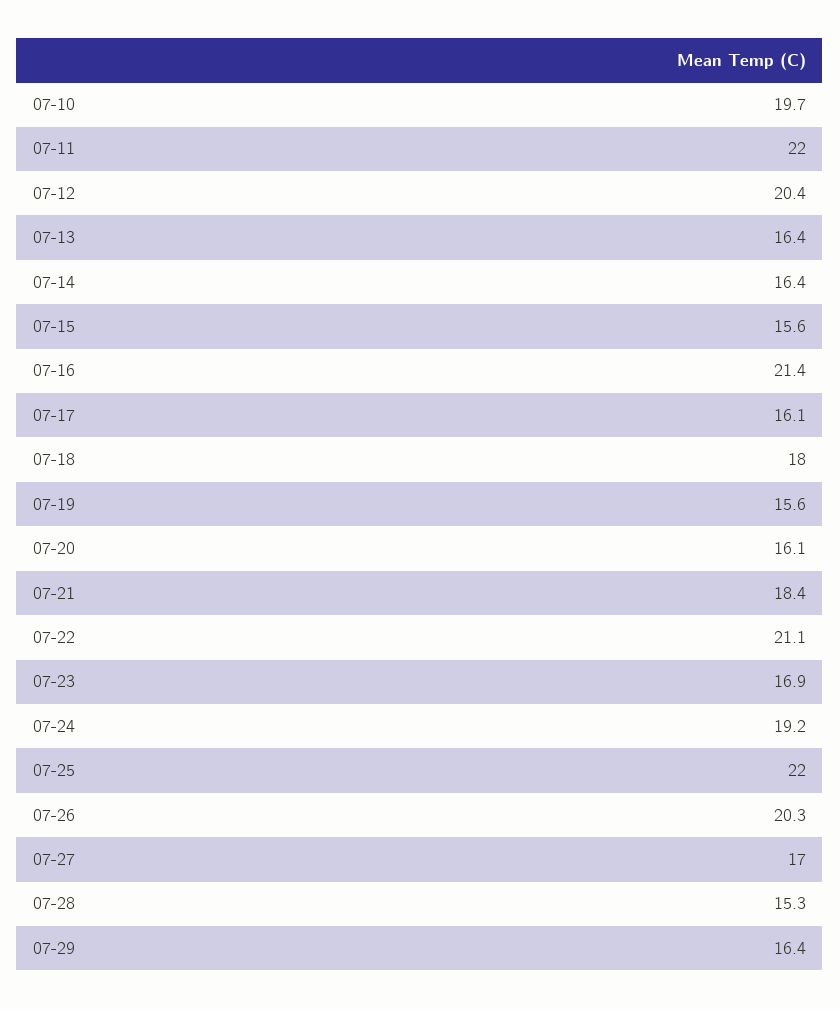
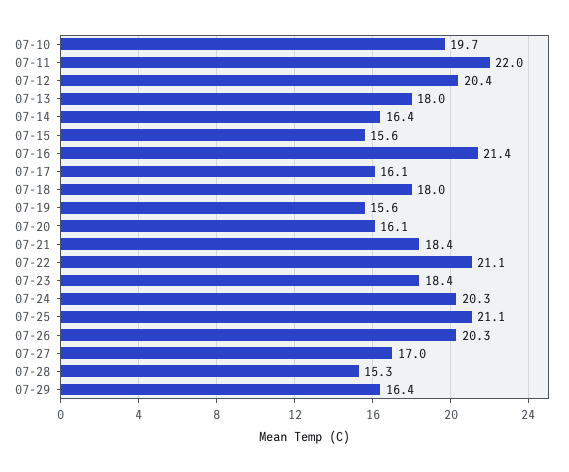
  {
    "07-10": 19.7,
    "07-11": 22,
    "07-12": 20.4,
-   "07-13": 16.4,
+   "07-13": 18,
    "07-14": 16.4,
    "07-15": 15.6,
    "07-16": 21.4,
    "07-17": 16.1,
    "07-18": 18,
    "07-19": 15.6,
    "07-20": 16.1,
    "07-21": 18.4,
    "07-22": 21.1,
-   "07-23": 16.9,
+   "07-23": 18.4,
-   "07-24": 19.2,
+   "07-24": 20.3,
-   "07-25": 22,
+   "07-25": 21.1,
    "07-26": 20.3,
    "07-27": 17,
    "07-28": 15.3,
    "07-29": 16.4
  }

